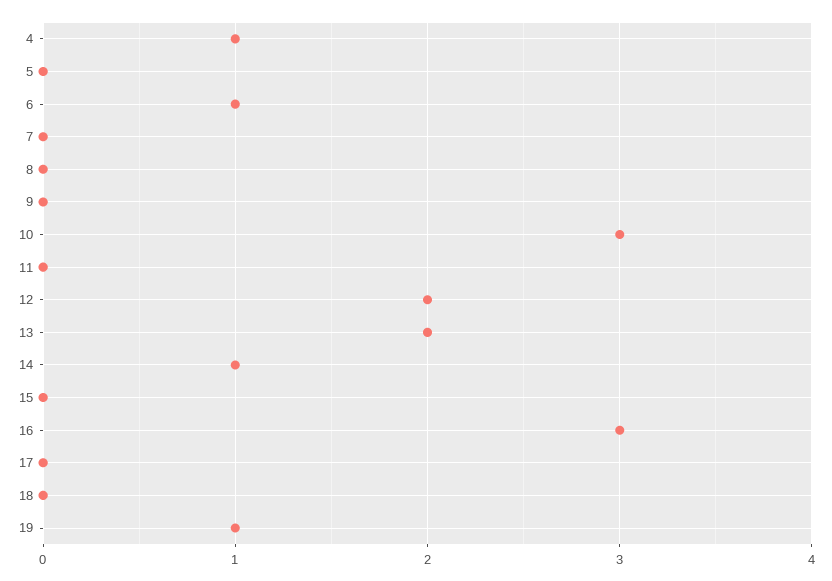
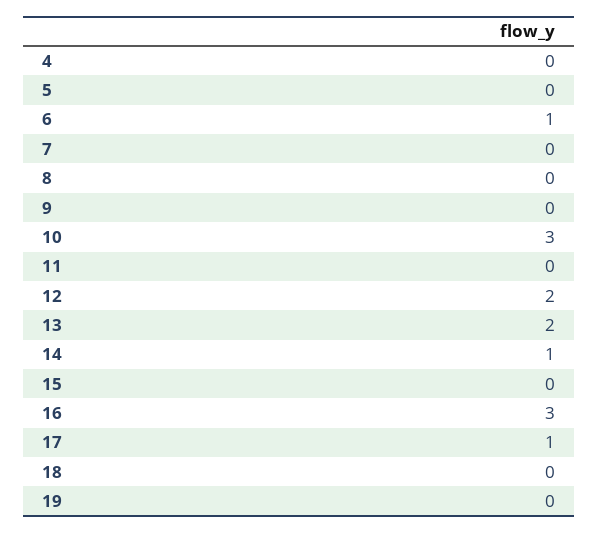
  {
-   "4": 1,
+   "4": 0,
    "5": 0,
    "6": 1,
    "7": 0,
    "8": 0,
    "9": 0,
    "10": 3,
    "11": 0,
    "12": 2,
    "13": 2,
    "14": 1,
    "15": 0,
    "16": 3,
-   "17": 0,
+   "17": 1,
    "18": 0,
-   "19": 1
+   "19": 0
  }

